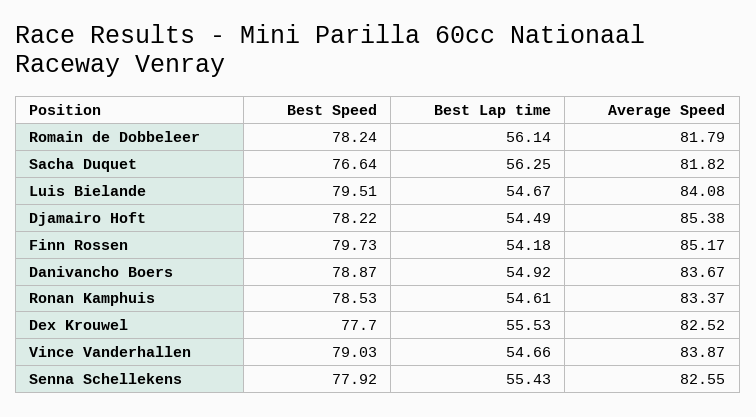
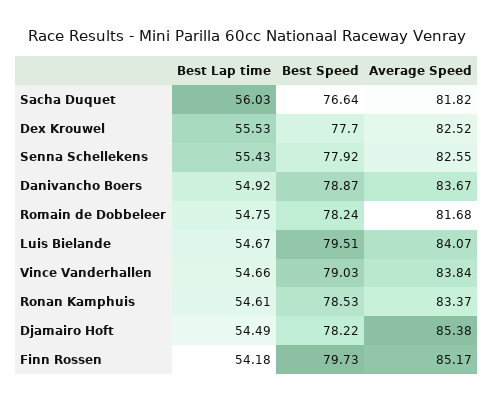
  {
    "Best Speed": {
      "Romain de Dobbeleer": 78.24,
      "Sacha Duquet": 76.64,
      "Luis Bielande": 79.51,
      "Djamairo Hoft": 78.22,
      "Finn Rossen": 79.73,
      "Danivancho Boers": 78.87,
      "Ronan Kamphuis": 78.53,
      "Dex Krouwel": 77.7,
      "Vince Vanderhallen": 79.03,
      "Senna Schellekens": 77.92
    },
    "Best Lap time": {
-     "Romain de Dobbeleer": 56.14,
+     "Romain de Dobbeleer": 54.75,
-     "Sacha Duquet": 56.25,
+     "Sacha Duquet": 56.03,
      "Luis Bielande": 54.67,
      "Djamairo Hoft": 54.49,
      "Finn Rossen": 54.18,
      "Danivancho Boers": 54.92,
      "Ronan Kamphuis": 54.61,
      "Dex Krouwel": 55.53,
      "Vince Vanderhallen": 54.66,
      "Senna Schellekens": 55.43
    },
    "Average Speed": {
-     "Romain de Dobbeleer": 81.79,
+     "Romain de Dobbeleer": 81.68,
      "Sacha Duquet": 81.82,
-     "Luis Bielande": 84.08,
+     "Luis Bielande": 84.07,
      "Djamairo Hoft": 85.38,
      "Finn Rossen": 85.17,
      "Danivancho Boers": 83.67,
      "Ronan Kamphuis": 83.37,
      "Dex Krouwel": 82.52,
-     "Vince Vanderhallen": 83.87,
+     "Vince Vanderhallen": 83.84,
      "Senna Schellekens": 82.55
    }
  }

